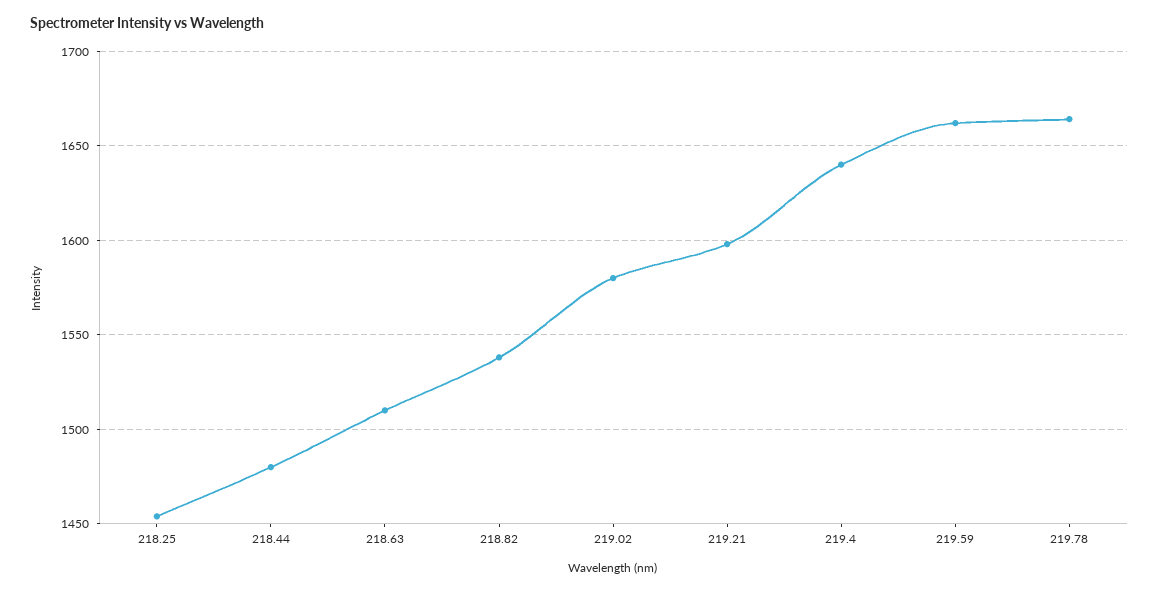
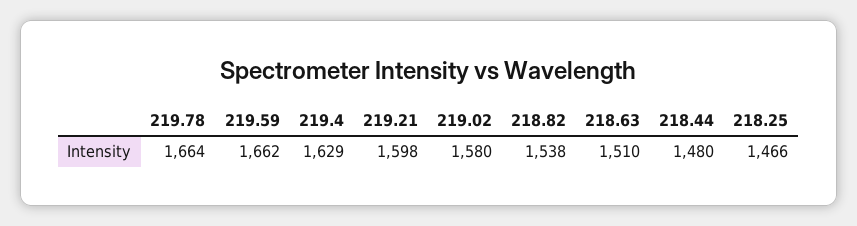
  {
-   "218.25": 1455,
+   "218.25": 1466,
    "218.44": 1480,
    "218.63": 1510,
    "218.82": 1538,
    "219.02": 1580,
    "219.21": 1598,
-   "219.4": 1640,
+   "219.4": 1629,
    "219.59": 1662,
    "219.78": 1664
  }

